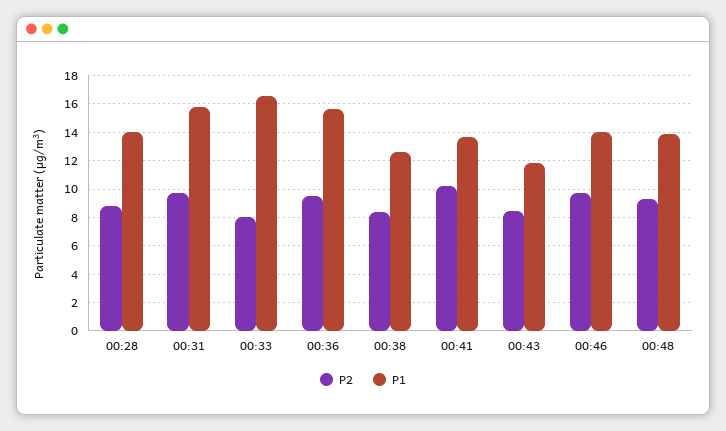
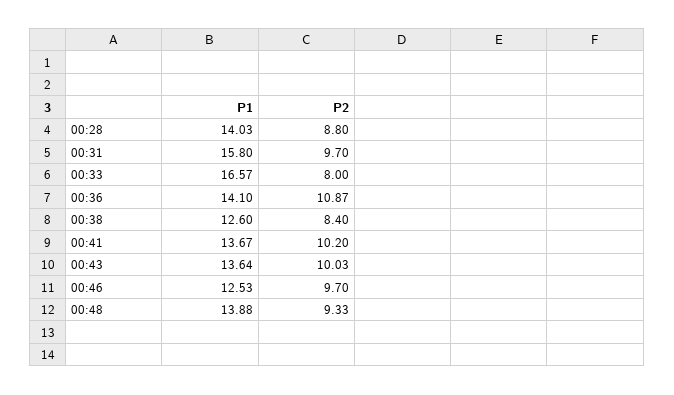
  {
    "P2": {
      "00:28": 8.8,
      "00:31": 9.7,
      "00:33": 8,
-     "00:36": 9.5,
+     "00:36": 10.87,
      "00:38": 8.4,
      "00:41": 10.2,
-     "00:43": 8.5,
+     "00:43": 10.03,
      "00:46": 9.7,
      "00:48": 9.33
    },
    "P1": {
      "00:28": 14.03,
      "00:31": 15.8,
      "00:33": 16.57,
-     "00:36": 15.5,
+     "00:36": 14.1,
      "00:38": 12.6,
      "00:41": 13.67,
-     "00:43": 12,
+     "00:43": 13.64,
-     "00:46": 14,
+     "00:46": 12.53,
      "00:48": 13.88
    }
  }

